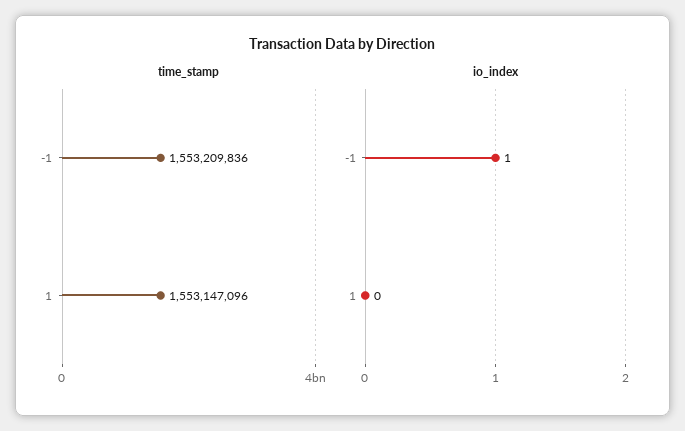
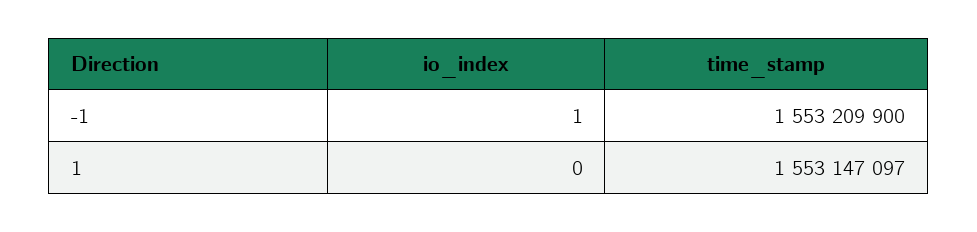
  {
    "time_stamp": {
-     "-1": 1553209836,
+     "-1": 1553209900,
-     "1": 1553147096
+     "1": 1553147097
    },
    "io_index": {
      "-1": 1,
      "1": 0
    }
  }

